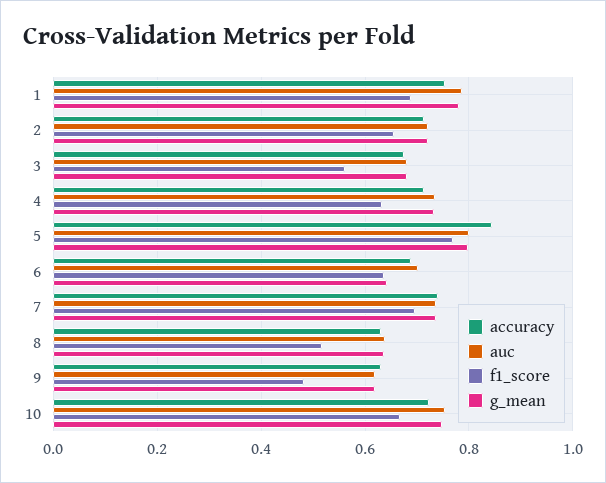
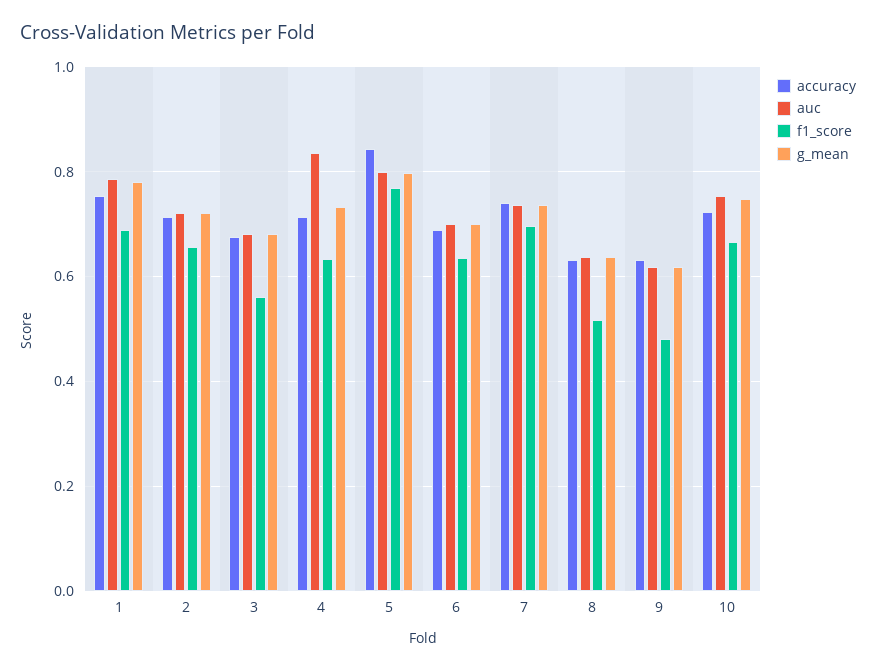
  {
    "accuracy": {
      "1": 0.76,
      "2": 0.72,
      "3": 0.68,
      "4": 0.72,
      "5": 0.84,
      "6": 0.68,
      "7": 0.74,
      "8": 0.64,
      "9": 0.64,
      "10": 0.72
    },
    "auc": {
      "1": 0.78,
      "2": 0.72,
      "3": 0.68,
-     "4": 0.74,
+     "4": 0.84,
      "5": 0.8,
      "6": 0.7,
      "7": 0.74,
      "8": 0.64,
      "9": 0.62,
      "10": 0.76
    },
    "f1_score": {
      "1": 0.68,
      "2": 0.66,
      "3": 0.56,
      "4": 0.64,
      "5": 0.76,
      "6": 0.64,
      "7": 0.7,
      "8": 0.52,
      "9": 0.48,
      "10": 0.66
    },
    "g_mean": {
      "1": 0.78,
      "2": 0.72,
      "3": 0.68,
      "4": 0.74,
      "5": 0.8,
-     "6": 0.64,
+     "6": 0.7,
      "7": 0.74,
      "8": 0.64,
      "9": 0.62,
      "10": 0.74
    }
  }

